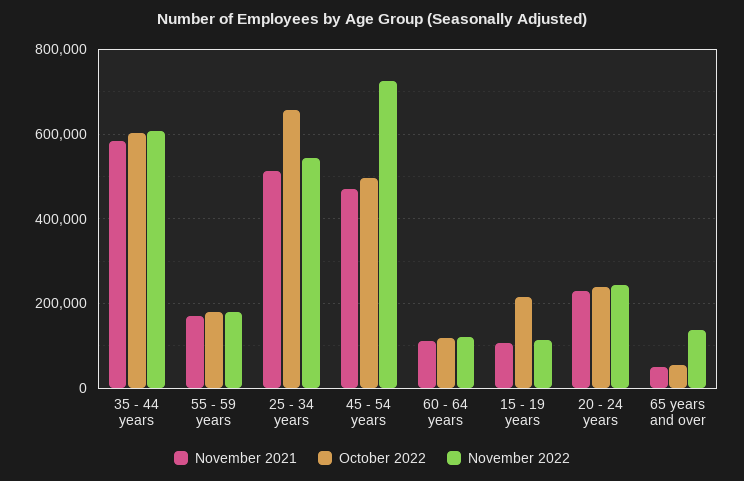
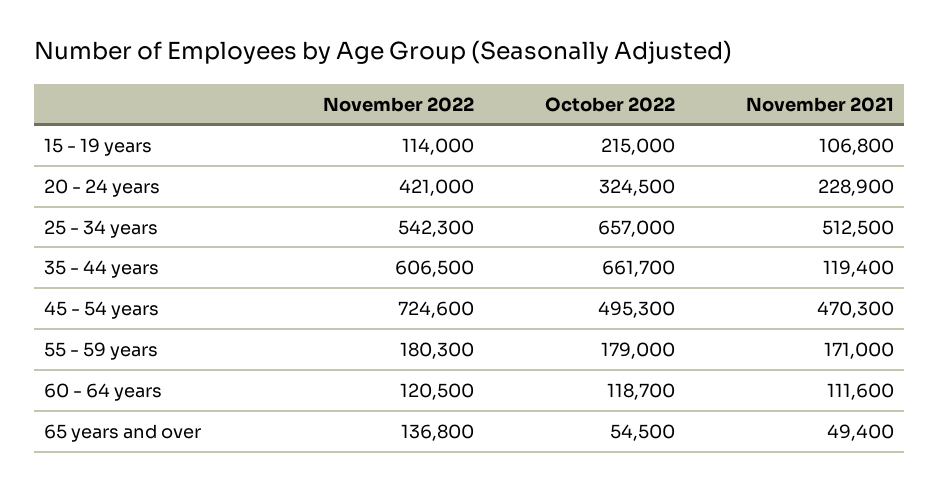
  {
    "November 2021": {
-     "35 - 44 years": 580000,
+     "35 - 44 years": 119400,
      "55 - 59 years": 171000,
      "25 - 34 years": 512500,
      "45 - 54 years": 470300,
      "60 - 64 years": 111600,
      "15 - 19 years": 106800,
      "20 - 24 years": 228900,
      "65 years and over": 49400
    },
    "October 2022": {
-     "35 - 44 years": 600000,
+     "35 - 44 years": 661700,
      "55 - 59 years": 179000,
      "25 - 34 years": 657000,
      "45 - 54 years": 495300,
      "60 - 64 years": 118700,
      "15 - 19 years": 215000,
-     "20 - 24 years": 240000,
+     "20 - 24 years": 324500,
      "65 years and over": 54500
    },
    "November 2022": {
      "35 - 44 years": 606500,
      "55 - 59 years": 180300,
      "25 - 34 years": 542300,
      "45 - 54 years": 724600,
      "60 - 64 years": 120500,
      "15 - 19 years": 114000,
-     "20 - 24 years": 240000,
+     "20 - 24 years": 421000,
      "65 years and over": 136800
    }
  }

